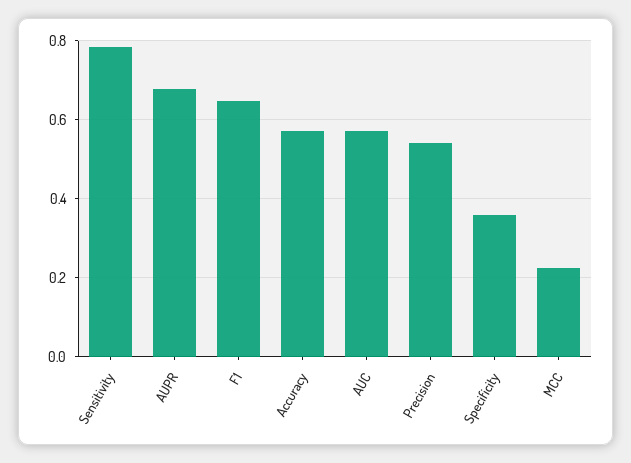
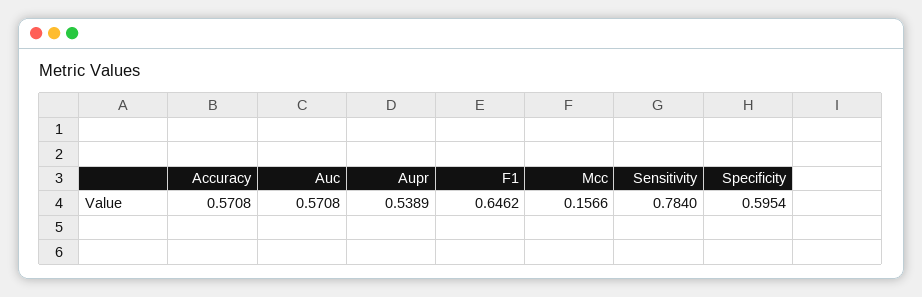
  {
    "Sensitivity": 0.784,
-   "AUPR": 0.68,
+   "AUPR": 0.5389,
    "F1": 0.6462,
    "Accuracy": 0.5708,
    "AUC": 0.5708,
-   "Precision": 0.54,
-   "Specificity": 0.36,
+   "Specificity": 0.5954,
-   "MCC": 0.22
+   "MCC": 0.1566
  }

